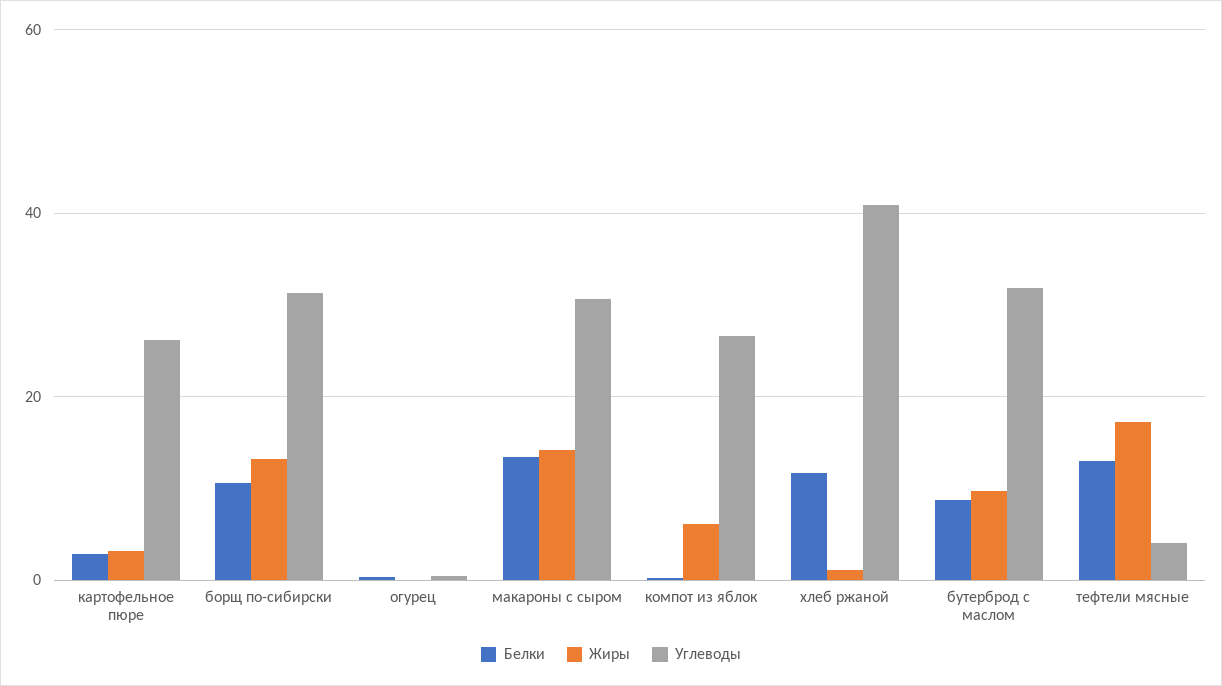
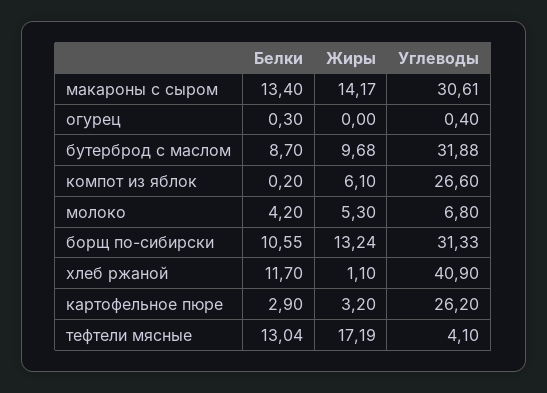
  {
    "Белки": {
      "картофельное пюре": 2.9,
      "борщ по-сибирски": 10.55,
      "огурец": 0.3,
      "макароны с сыром": 13.4,
      "компот из яблок": 0.2,
      "хлеб ржаной": 11.7,
      "бутерброд с маслом": 8.7,
-     "тефтели мясные": 13.04
+     "тефтели мясные": 13.04,
+     "молоко": 4.2
    },
    "Жиры": {
      "картофельное пюре": 3.2,
      "борщ по-сибирски": 13.24,
      "огурец": 0,
      "макароны с сыром": 14.17,
      "компот из яблок": 6.1,
      "хлеб ржаной": 1.1,
      "бутерброд с маслом": 9.68,
-     "тефтели мясные": 17.19
+     "тефтели мясные": 17.19,
+     "молоко": 5.3
    },
    "Углеводы": {
      "картофельное пюре": 26.2,
      "борщ по-сибирски": 31.33,
      "огурец": 0.4,
      "макароны с сыром": 30.61,
      "компот из яблок": 26.6,
      "хлеб ржаной": 40.9,
      "бутерброд с маслом": 31.88,
-     "тефтели мясные": 4.1
+     "тефтели мясные": 4.1,
+     "молоко": 6.8
    }
  }

